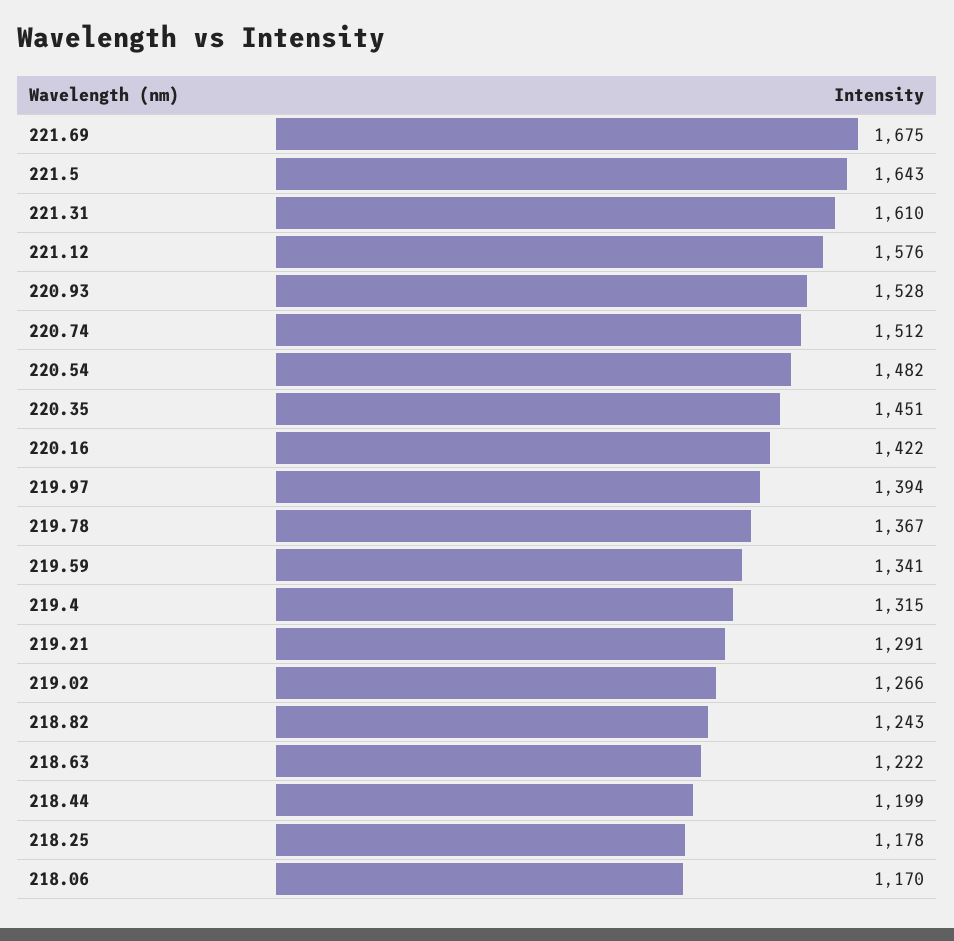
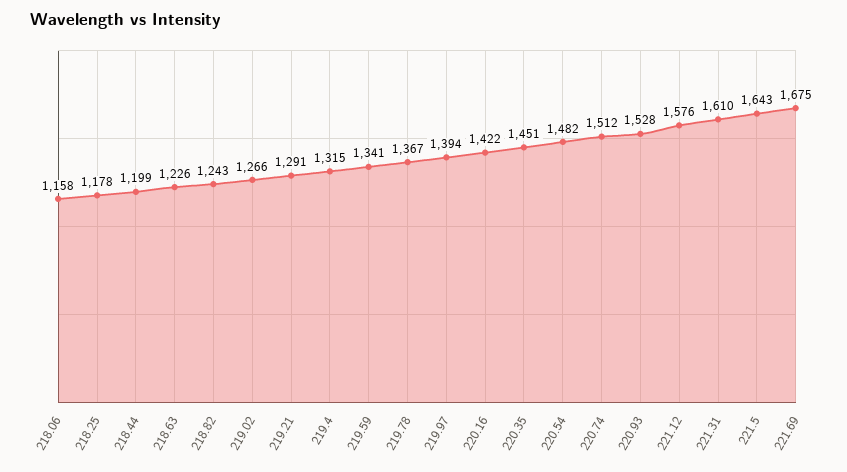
  {
    "221.69": 1675,
    "221.5": 1643,
    "221.31": 1610,
    "221.12": 1576,
    "220.93": 1528,
    "220.74": 1512,
    "220.54": 1482,
    "220.35": 1451,
    "220.16": 1422,
    "219.97": 1394,
    "219.78": 1367,
    "219.59": 1341,
    "219.4": 1315,
    "219.21": 1291,
    "219.02": 1266,
    "218.82": 1243,
-   "218.63": 1222,
+   "218.63": 1226,
    "218.44": 1199,
    "218.25": 1178,
-   "218.06": 1170
+   "218.06": 1158
  }

